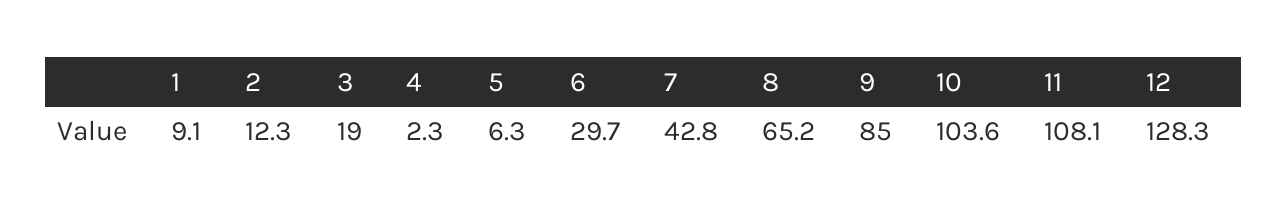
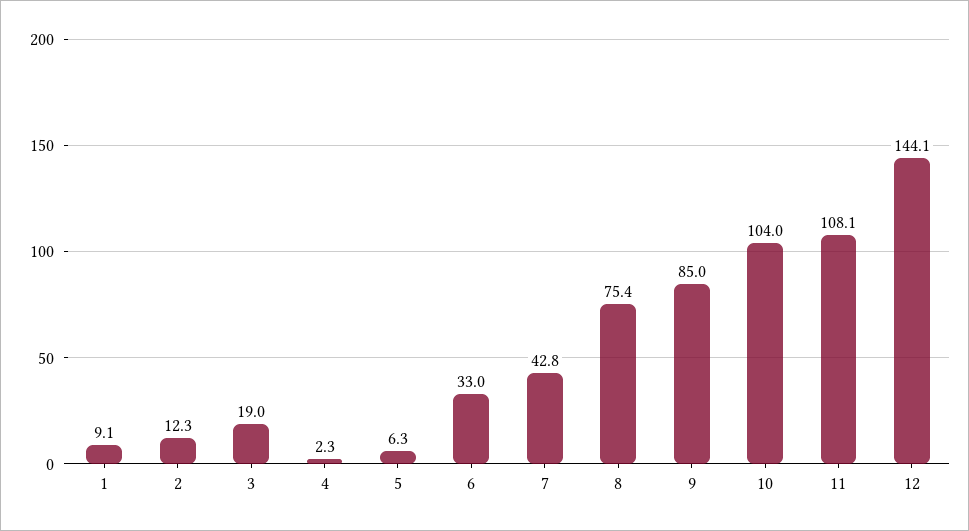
  {
    "1": 9.1,
    "2": 12.3,
    "3": 19,
    "4": 2.3,
    "5": 6.3,
-   "6": 29.7,
+   "6": 33,
    "7": 42.8,
-   "8": 65.2,
+   "8": 75.4,
    "9": 85,
-   "10": 103.6,
+   "10": 104,
    "11": 108.1,
-   "12": 128.3
+   "12": 144.1
  }

